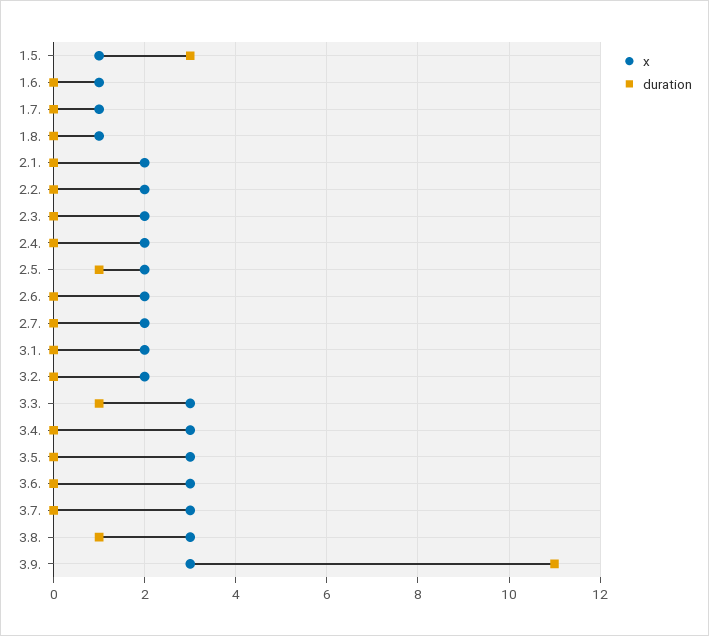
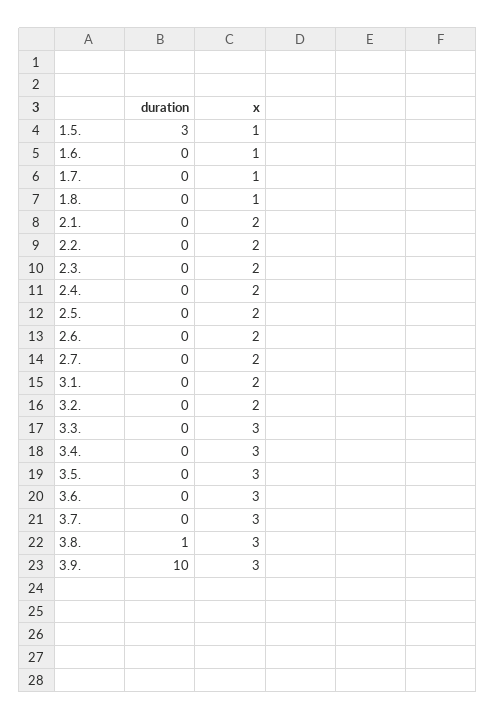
  {
    "x": {
      "1.5.": 1,
      "1.6.": 1,
      "1.7.": 1,
      "1.8.": 1,
      "2.1.": 2,
      "2.2.": 2,
      "2.3.": 2,
      "2.4.": 2,
      "2.5.": 2,
      "2.6.": 2,
      "2.7.": 2,
      "3.1.": 2,
      "3.2.": 2,
      "3.3.": 3,
      "3.4.": 3,
      "3.5.": 3,
      "3.6.": 3,
      "3.7.": 3,
      "3.8.": 3,
      "3.9.": 3
    },
    "duration": {
      "1.5.": 3,
      "1.6.": 0,
      "1.7.": 0,
      "1.8.": 0,
      "2.1.": 0,
      "2.2.": 0,
      "2.3.": 0,
      "2.4.": 0,
-     "2.5.": 1,
+     "2.5.": 0,
      "2.6.": 0,
      "2.7.": 0,
      "3.1.": 0,
      "3.2.": 0,
-     "3.3.": 1,
+     "3.3.": 0,
      "3.4.": 0,
      "3.5.": 0,
      "3.6.": 0,
      "3.7.": 0,
      "3.8.": 1,
-     "3.9.": 11
+     "3.9.": 10
    }
  }

